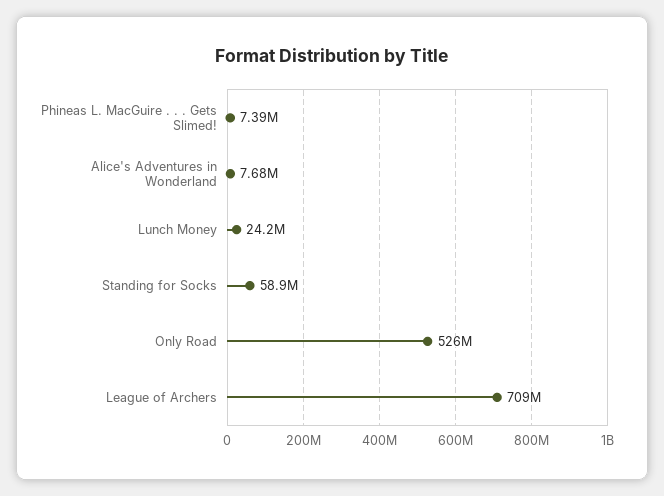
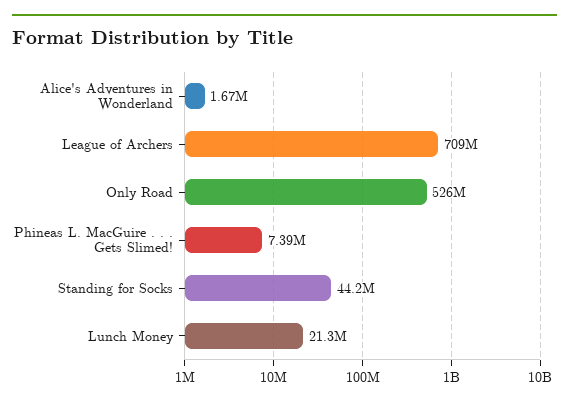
  {
    "Phineas L. MacGuire . . . Gets Slimed!": 7390000,
-   "Alice's Adventures in Wonderland": 7680000,
+   "Alice's Adventures in Wonderland": 1670000,
-   "Lunch Money": 24200000,
+   "Lunch Money": 21300000,
-   "Standing for Socks": 58900000,
+   "Standing for Socks": 44200000,
    "Only Road": 526000000,
    "League of Archers": 709000000
  }

